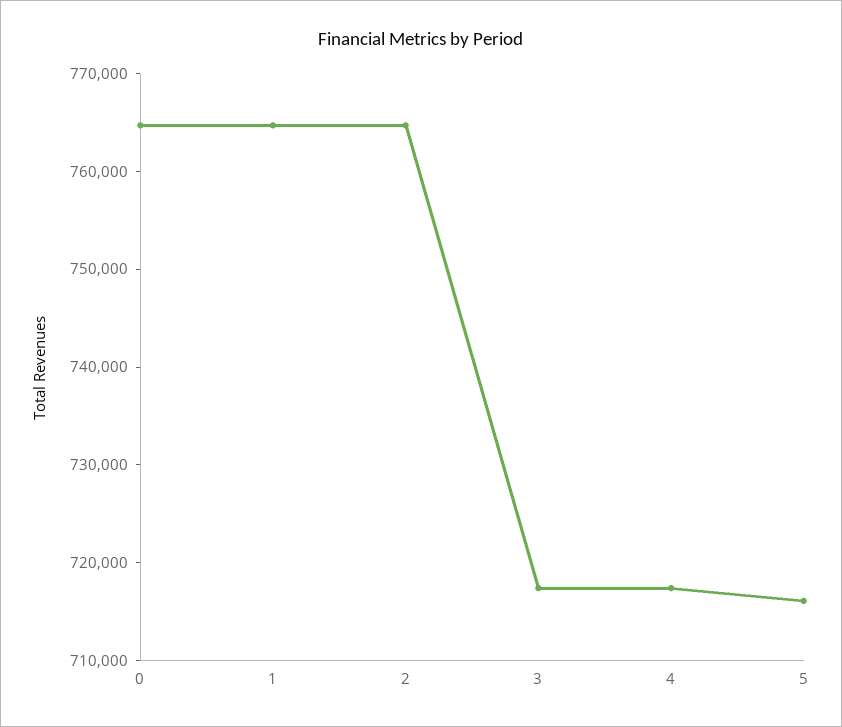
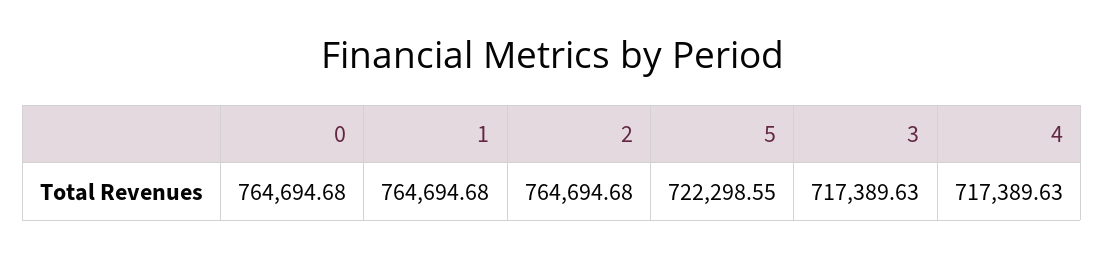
  {
    "0": 764694.68,
    "1": 764694.68,
    "2": 764694.68,
    "3": 717389.63,
    "4": 717389.63,
-   "5": 716000
+   "5": 722298.55
  }

